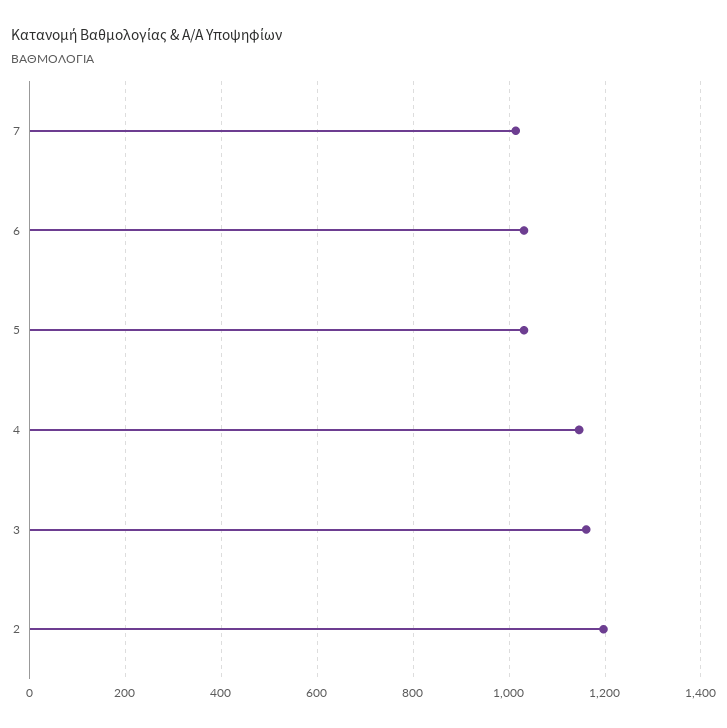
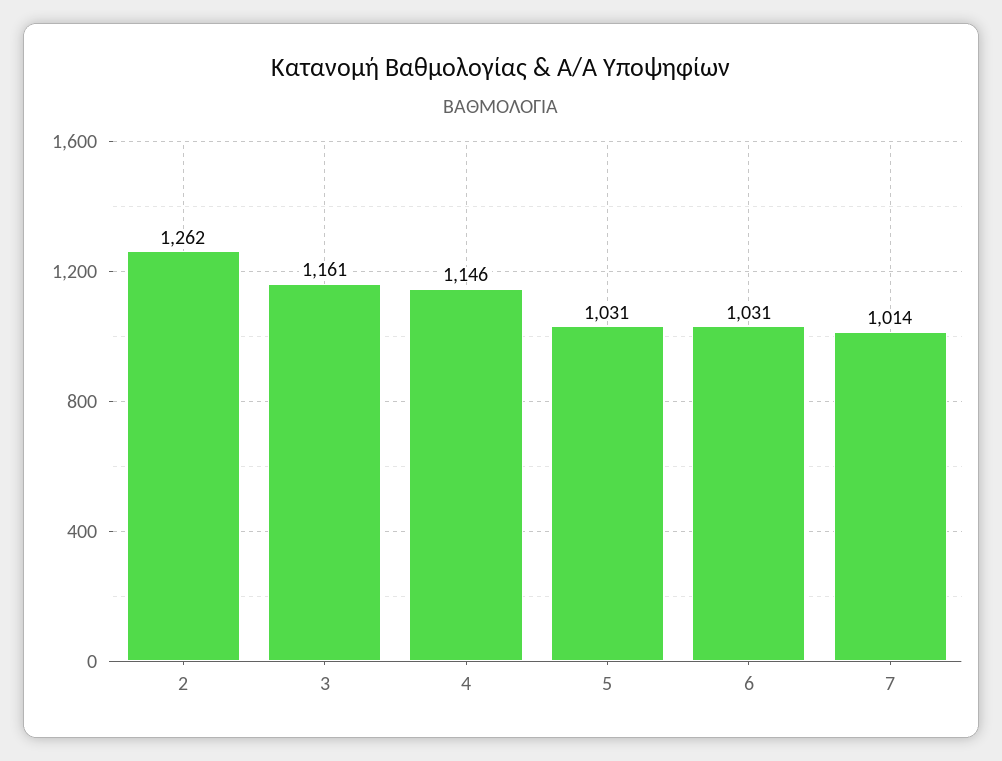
  {
    "7": 1014,
    "6": 1031,
    "5": 1031,
    "4": 1146,
    "3": 1161,
-   "2": 1200
+   "2": 1262
  }

